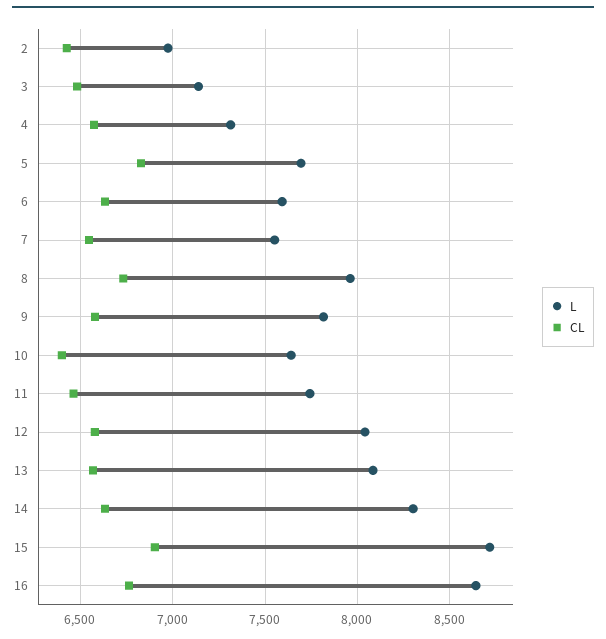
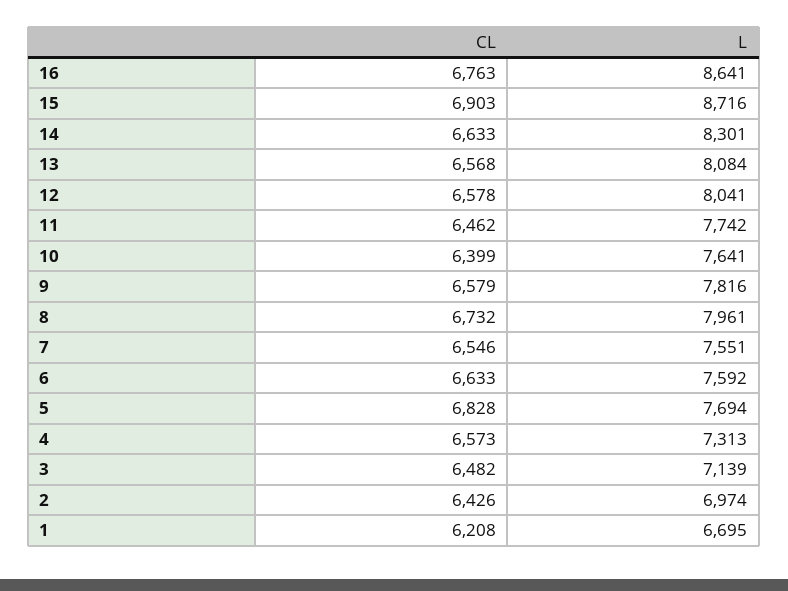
  {
    "L": {
      "2": 6974,
      "3": 7139,
      "4": 7313,
      "5": 7694,
      "6": 7592,
      "7": 7551,
      "8": 7961,
      "9": 7816,
      "10": 7641,
      "11": 7742,
      "12": 8041,
      "13": 8084,
      "14": 8301,
      "15": 8716,
-     "16": 8641
+     "16": 8641,
+     "1": 6695
    },
    "CL": {
      "2": 6426,
      "3": 6482,
      "4": 6573,
      "5": 6828,
      "6": 6633,
      "7": 6546,
      "8": 6732,
      "9": 6579,
      "10": 6399,
      "11": 6462,
      "12": 6578,
      "13": 6568,
      "14": 6633,
      "15": 6903,
-     "16": 6763
+     "16": 6763,
+     "1": 6208
    }
  }

